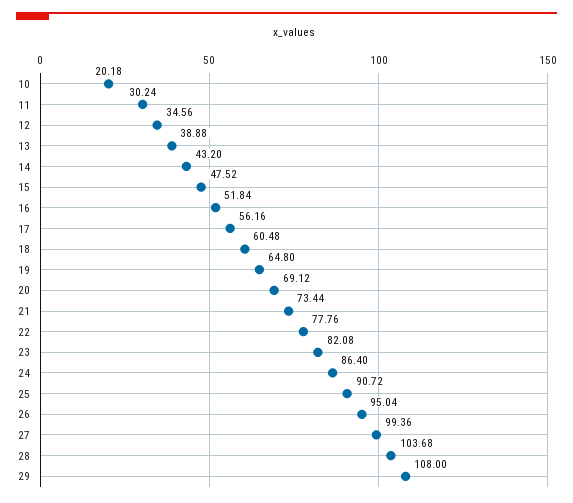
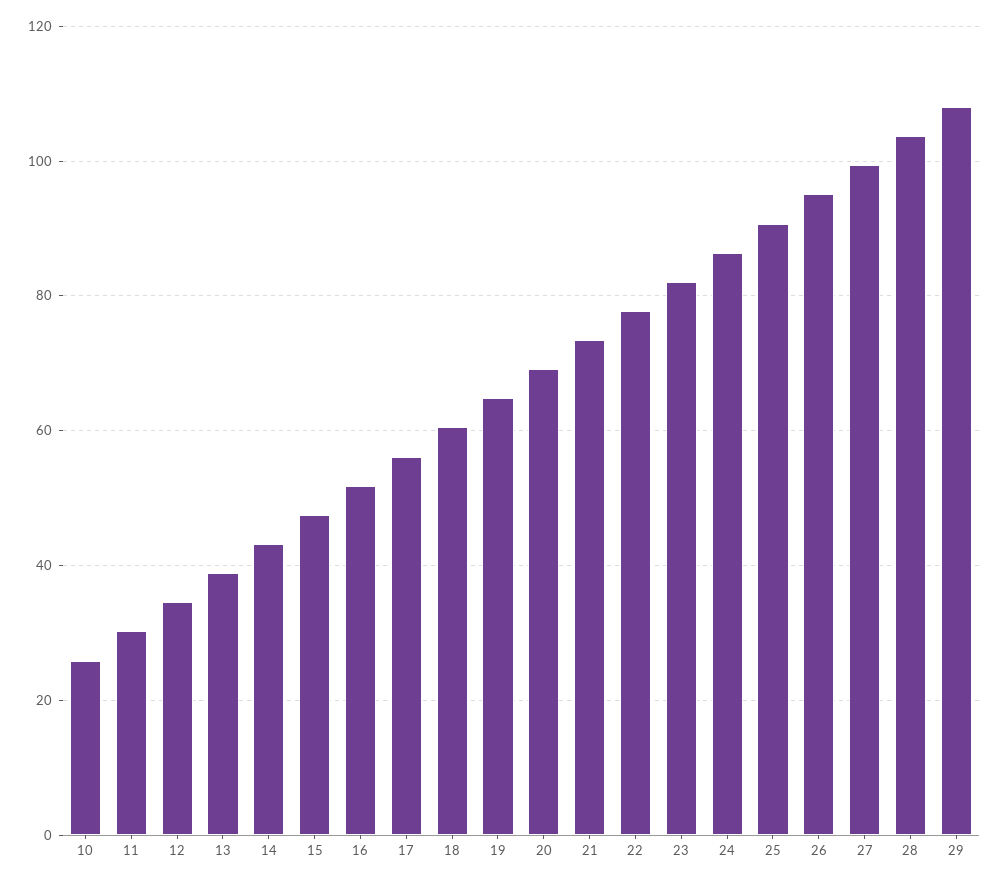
  {
-   "10": 20.18,
+   "10": 26,
    "11": 30.24,
    "12": 34.56,
    "13": 38.88,
    "14": 43.2,
    "15": 47.52,
    "16": 51.84,
    "17": 56.16,
    "18": 60.48,
    "19": 64.8,
    "20": 69.12,
    "21": 73.44,
    "22": 77.76,
    "23": 82.08,
    "24": 86.4,
    "25": 90.72,
    "26": 95.04,
    "27": 99.36,
    "28": 103.68,
    "29": 108
  }

